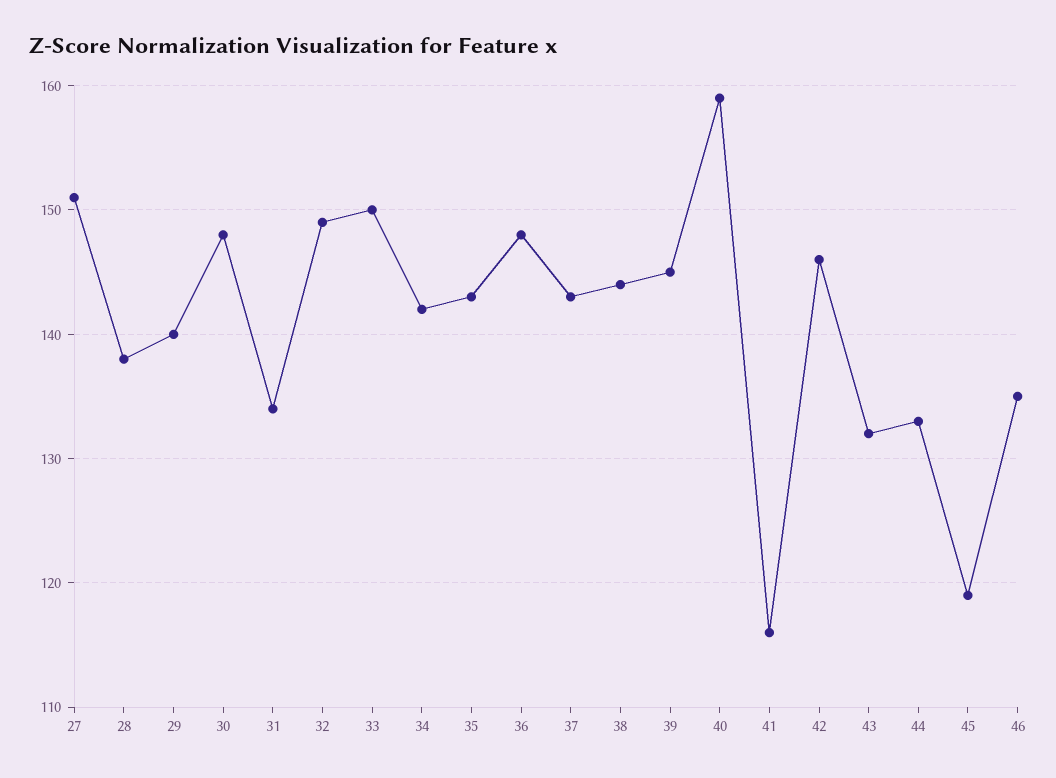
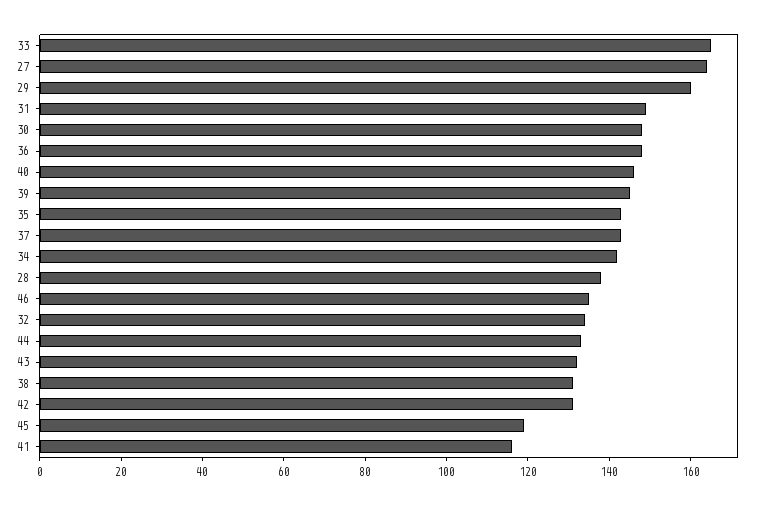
  {
-   "27": 151,
+   "27": 165,
    "28": 138,
-   "29": 140,
+   "29": 160,
    "30": 148,
-   "31": 134,
+   "31": 150,
-   "32": 149,
+   "32": 135,
-   "33": 150,
+   "33": 165,
    "34": 142,
    "35": 143,
    "36": 148,
    "37": 143,
-   "38": 144,
+   "38": 130,
    "39": 145,
-   "40": 159,
+   "40": 145,
    "41": 116,
-   "42": 146,
+   "42": 130,
    "43": 132,
    "44": 133,
    "45": 119,
    "46": 135
  }

